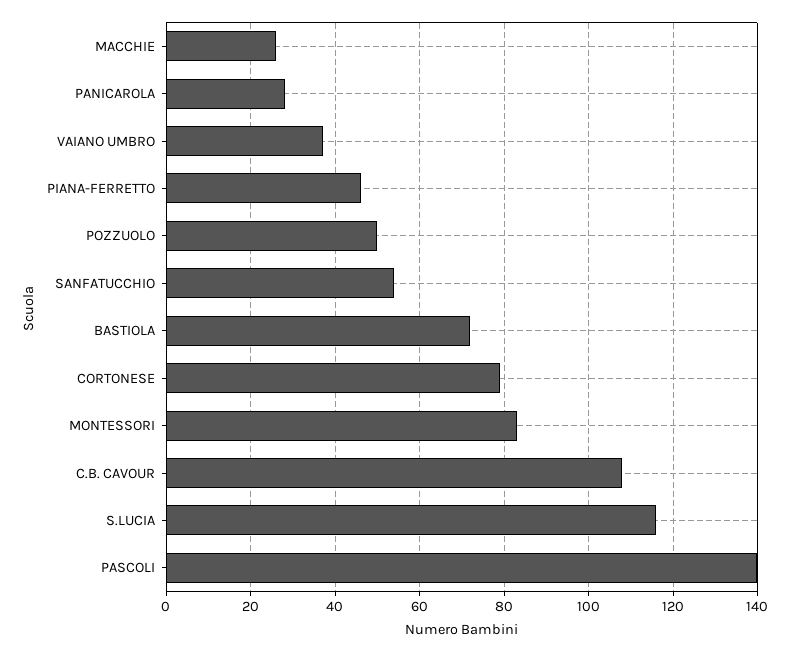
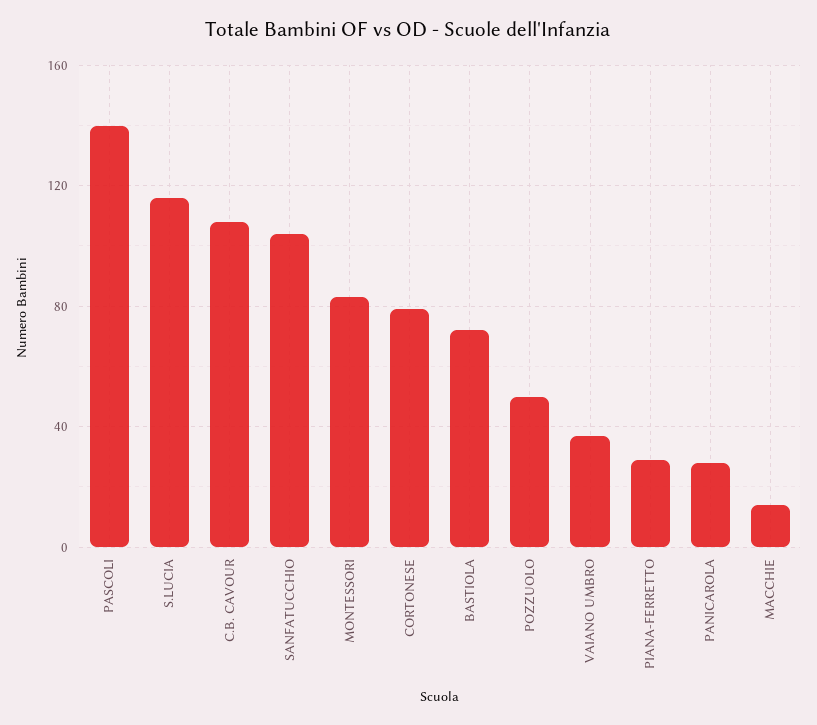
  {
-   "MACCHIE": 25,
+   "MACCHIE": 15,
    "PANICAROLA": 30,
    "VAIANO UMBRO": 35,
-   "PIANA-FERRETTO": 45,
+   "PIANA-FERRETTO": 30,
    "POZZUOLO": 50,
-   "SANFATUCCHIO": 55,
+   "SANFATUCCHIO": 105,
    "BASTIOLA": 70,
    "CORTONESE": 80,
    "MONTESSORI": 85,
    "C.B. CAVOUR": 110,
    "S.LUCIA": 115,
    "PASCOLI": 140
  }

